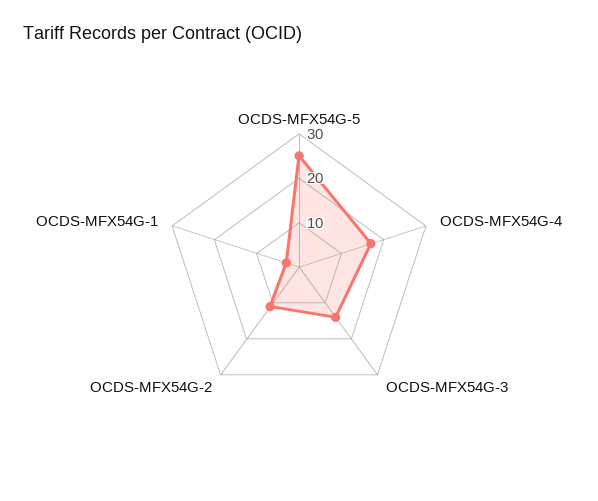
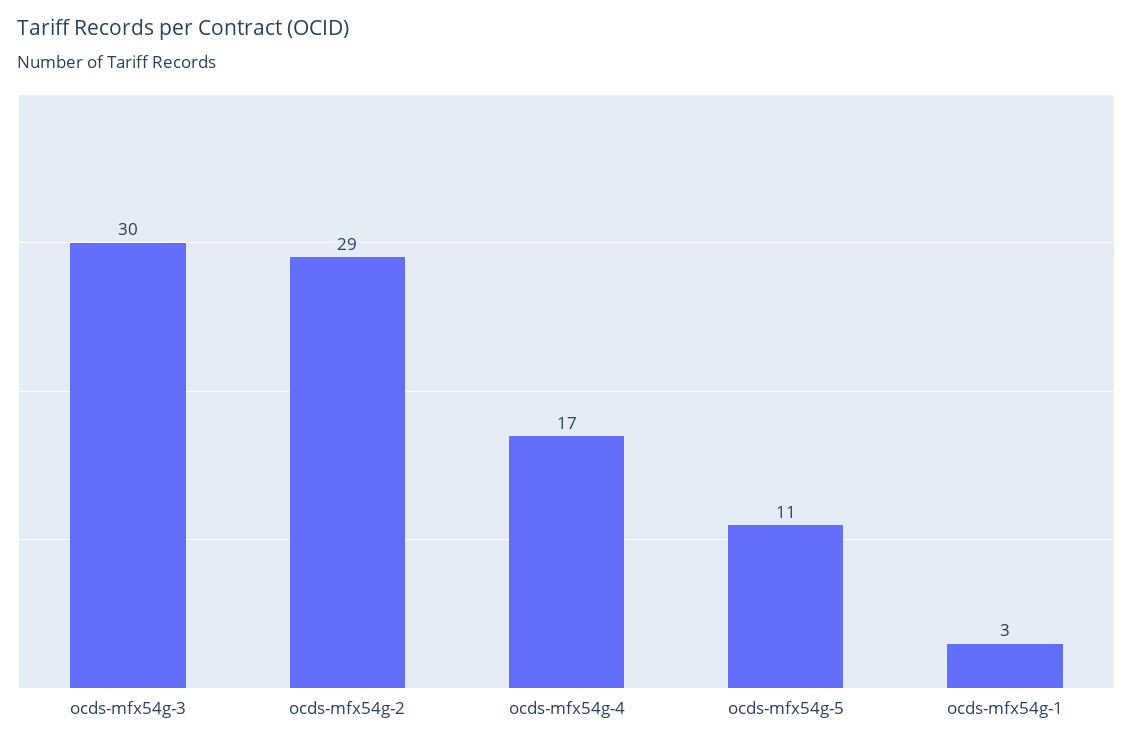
  {
-   "OCDS-MFX54G-5": 25,
+   "OCDS-MFX54G-5": 11,
    "OCDS-MFX54G-4": 17,
-   "OCDS-MFX54G-3": 15,
+   "OCDS-MFX54G-3": 30,
-   "OCDS-MFX54G-2": 10,
+   "OCDS-MFX54G-2": 29,
    "OCDS-MFX54G-1": 3
  }

